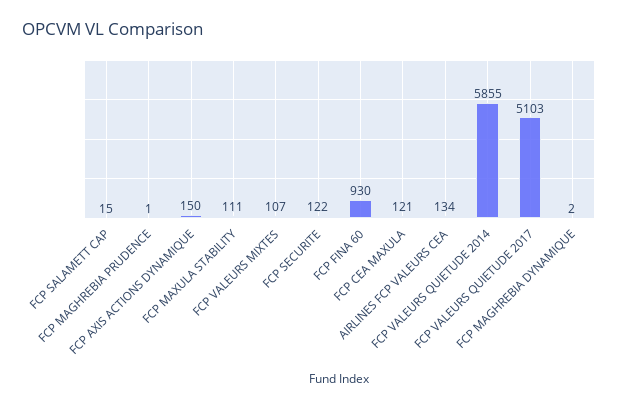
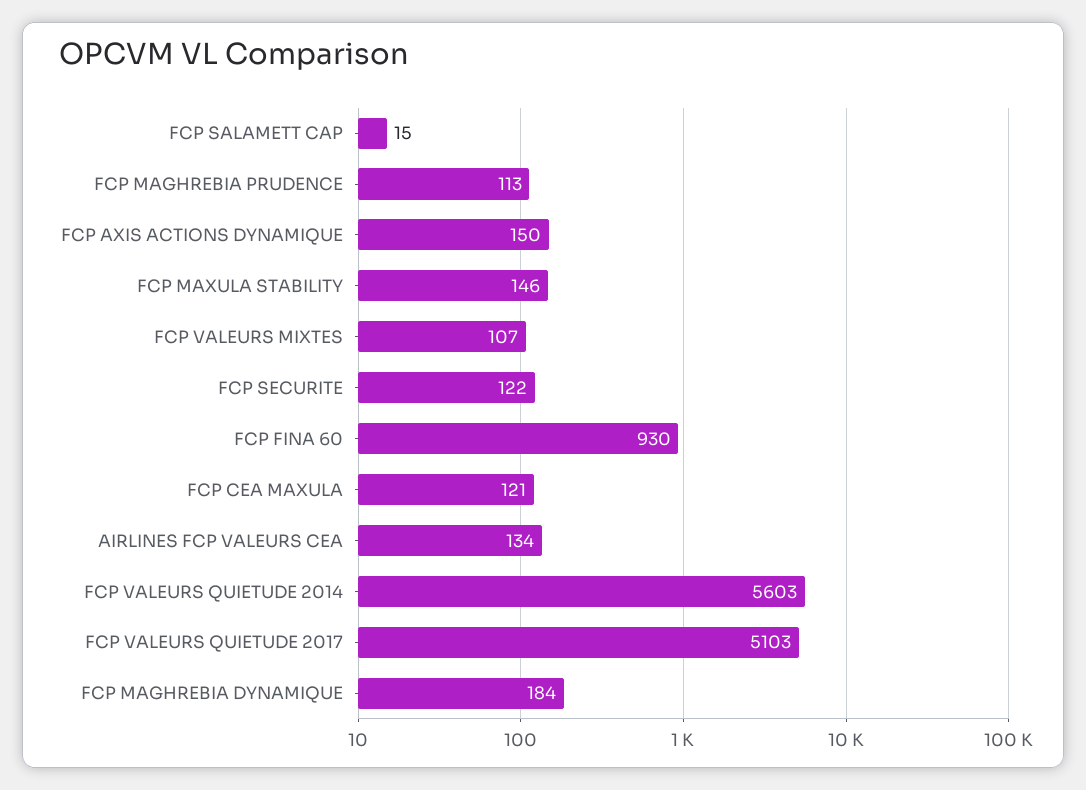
  {
    "FCP SALAMETT CAP": 15,
-   "FCP MAGHREBIA PRUDENCE": 1,
+   "FCP MAGHREBIA PRUDENCE": 113,
    "FCP AXIS ACTIONS DYNAMIQUE": 150,
-   "FCP MAXULA STABILITY": 111,
+   "FCP MAXULA STABILITY": 146,
    "FCP VALEURS MIXTES": 107,
    "FCP SECURITE": 122,
    "FCP FINA 60": 930,
    "FCP CEA MAXULA": 121,
    "AIRLINES FCP VALEURS CEA": 134,
-   "FCP VALEURS QUIETUDE 2014": 5855,
+   "FCP VALEURS QUIETUDE 2014": 5603,
    "FCP VALEURS QUIETUDE 2017": 5103,
-   "FCP MAGHREBIA DYNAMIQUE": 2
+   "FCP MAGHREBIA DYNAMIQUE": 184
  }

